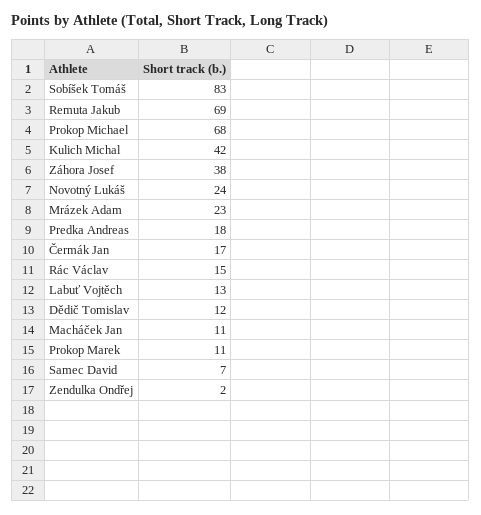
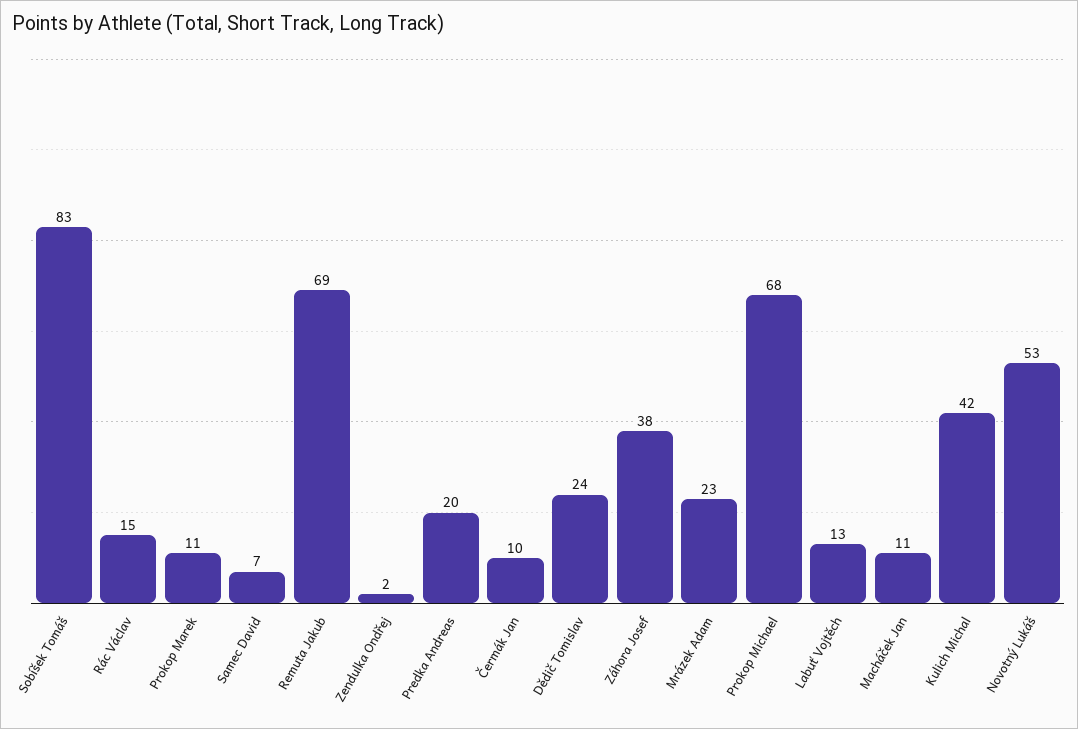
  {
    "Sobíšek Tomáš": 83,
    "Remuta Jakub": 69,
    "Prokop Michael": 68,
    "Kulich Michal": 42,
    "Záhora Josef": 38,
-   "Novotný Lukáš": 24,
+   "Novotný Lukáš": 53,
    "Mrázek Adam": 23,
-   "Predka Andreas": 18,
+   "Predka Andreas": 20,
-   "Čermák Jan": 17,
+   "Čermák Jan": 10,
    "Rác Václav": 15,
    "Labuť Vojtěch": 13,
-   "Dědič Tomislav": 12,
+   "Dědič Tomislav": 24,
    "Macháček Jan": 11,
    "Prokop Marek": 11,
    "Samec David": 7,
    "Zendulka Ondřej": 2
  }

